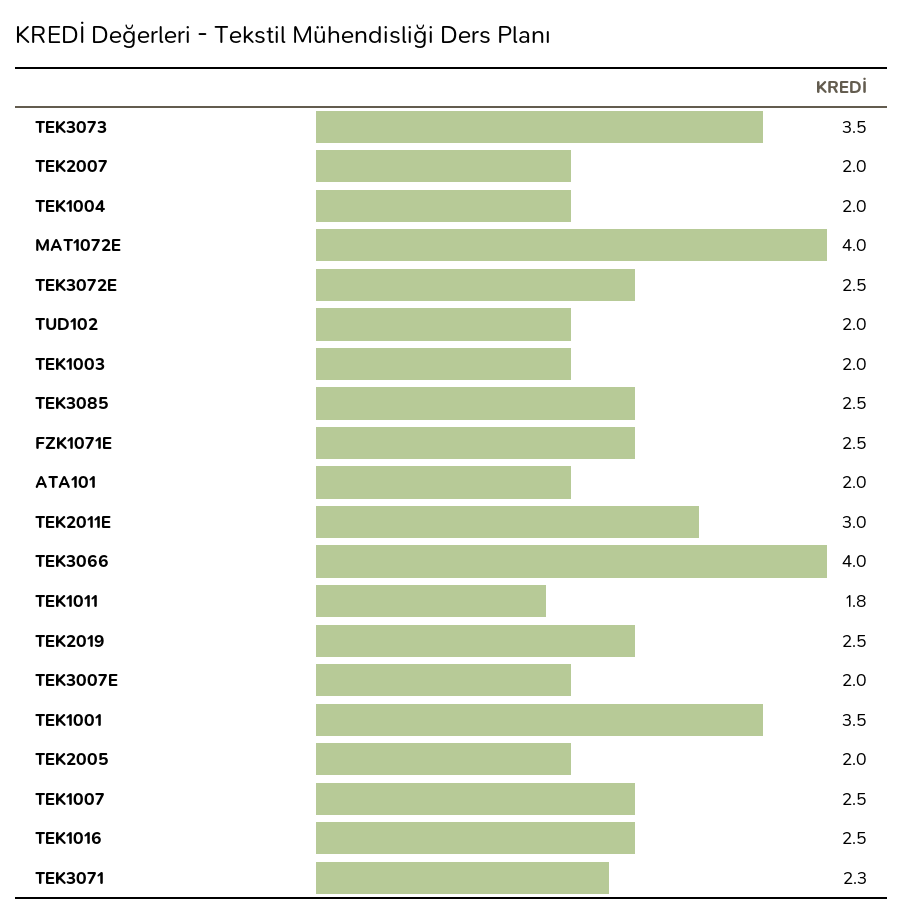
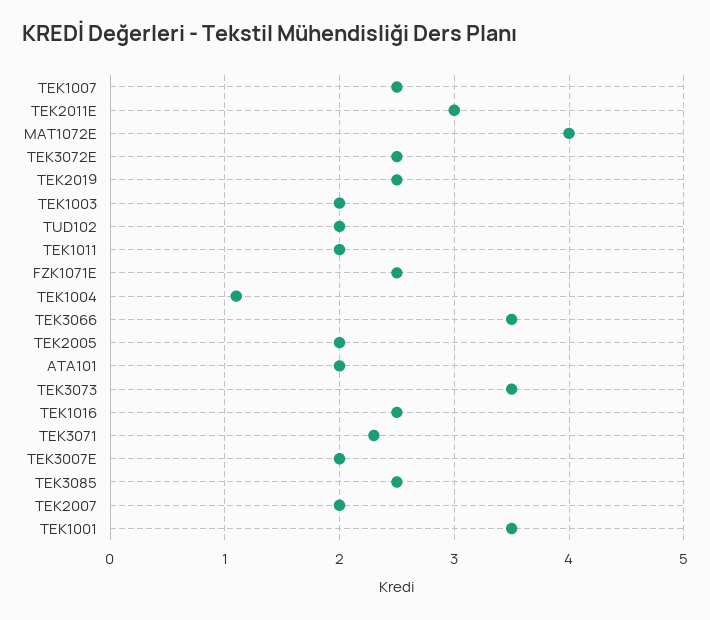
  {
    "TEK3073": 3.5,
    "TEK2007": 2,
-   "TEK1004": 2,
+   "TEK1004": 1.1,
    "MAT1072E": 4,
    "TEK3072E": 2.5,
    "TUD102": 2,
    "TEK1003": 2,
    "TEK3085": 2.5,
    "FZK1071E": 2.5,
    "ATA101": 2,
    "TEK2011E": 3,
-   "TEK3066": 4,
+   "TEK3066": 3.5,
-   "TEK1011": 1.8,
+   "TEK1011": 2,
    "TEK2019": 2.5,
    "TEK3007E": 2,
    "TEK1001": 3.5,
    "TEK2005": 2,
    "TEK1007": 2.5,
    "TEK1016": 2.5,
    "TEK3071": 2.3
  }

